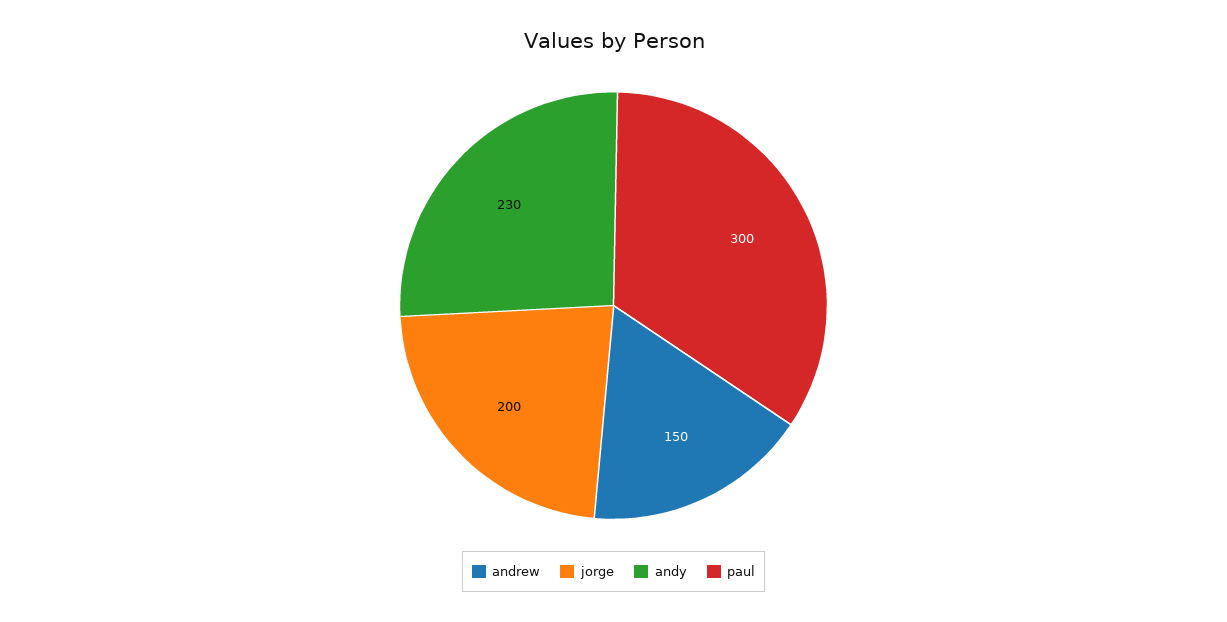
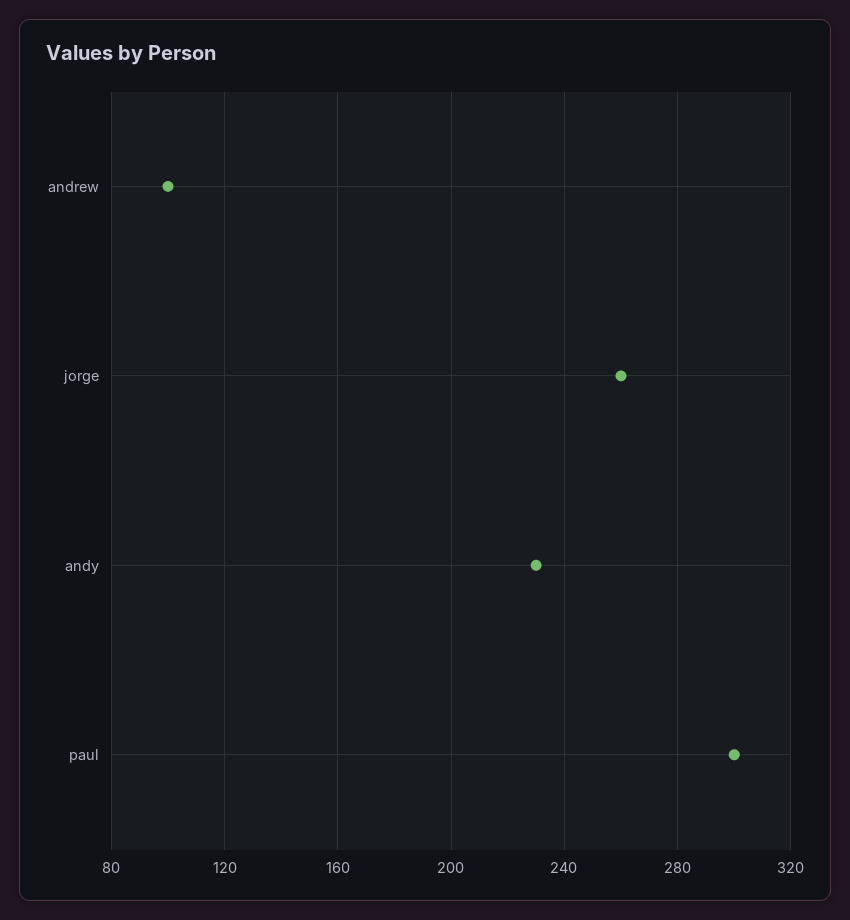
  {
-   "andrew": 150,
+   "andrew": 100,
-   "jorge": 200,
+   "jorge": 260,
    "andy": 230,
    "paul": 300
  }

